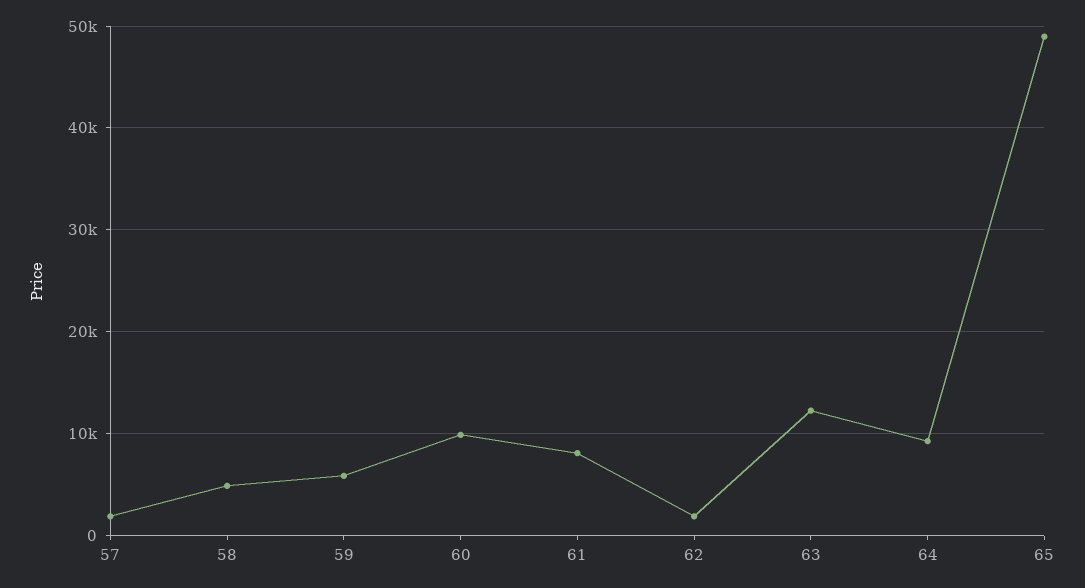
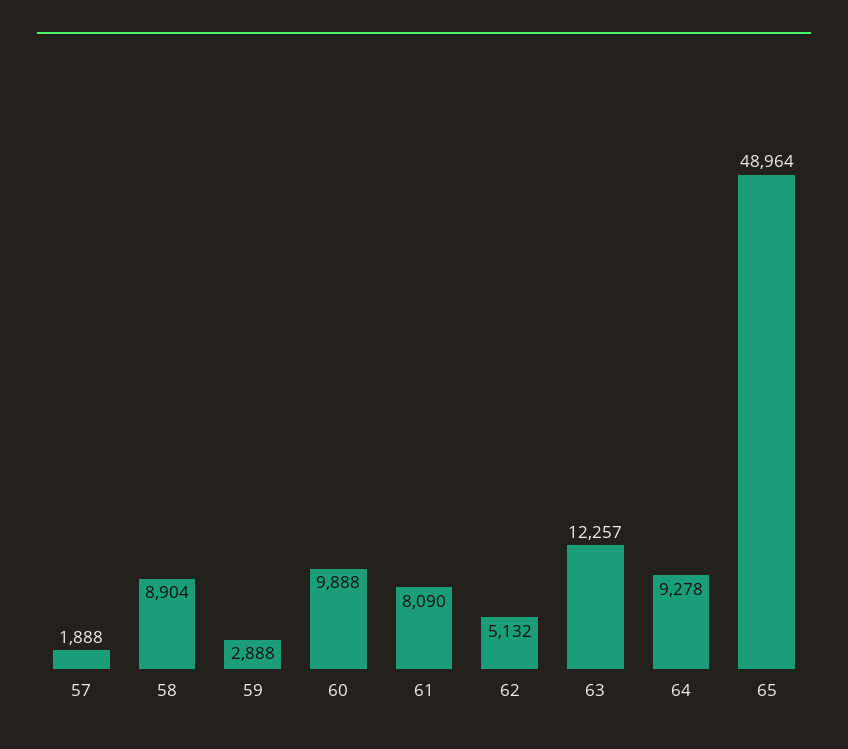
  {
    "57": 1888,
-   "58": 5000,
+   "58": 8904,
-   "59": 6000,
+   "59": 2888,
    "60": 9888,
    "61": 8090,
-   "62": 2000,
+   "62": 5132,
    "63": 12257,
    "64": 9278,
    "65": 48964
  }

